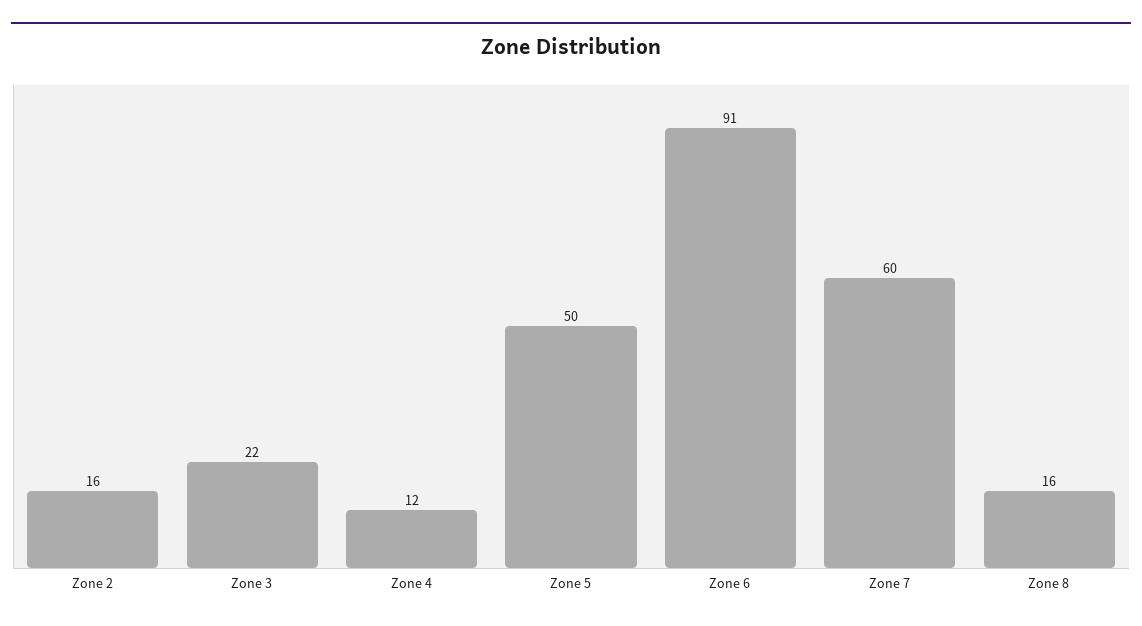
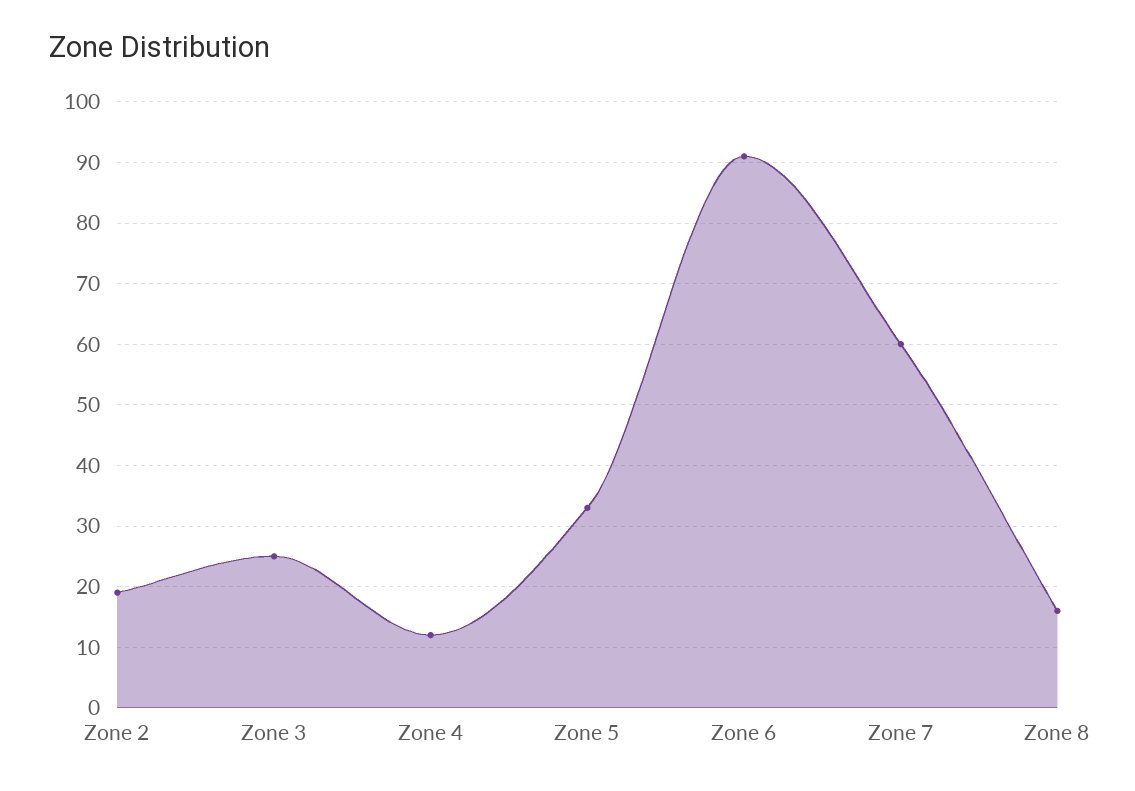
  {
-   "Zone 2": 16,
+   "Zone 2": 19,
-   "Zone 3": 22,
+   "Zone 3": 25,
    "Zone 4": 12,
-   "Zone 5": 50,
+   "Zone 5": 33,
    "Zone 6": 91,
    "Zone 7": 60,
    "Zone 8": 16
  }

